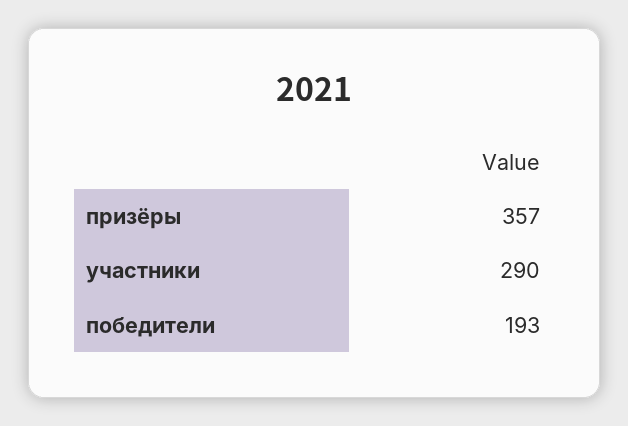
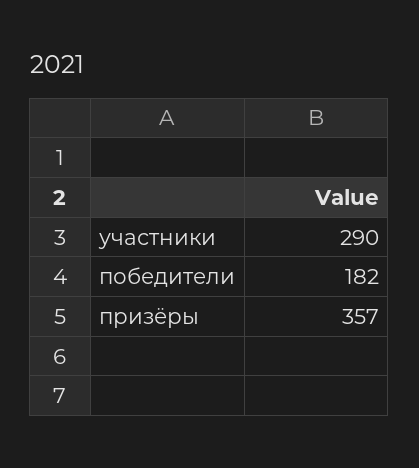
  {
    "призёры": 357,
    "участники": 290,
-   "победители": 193
+   "победители": 182
  }

